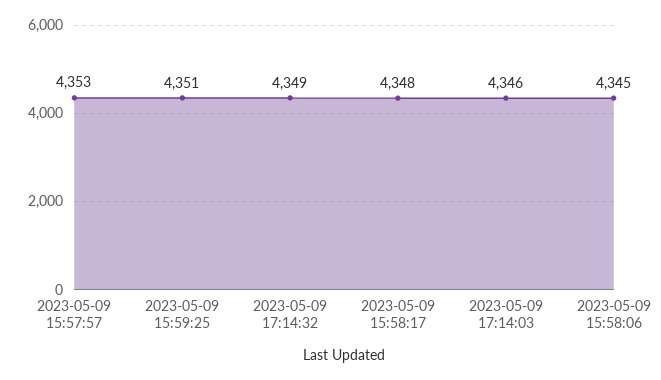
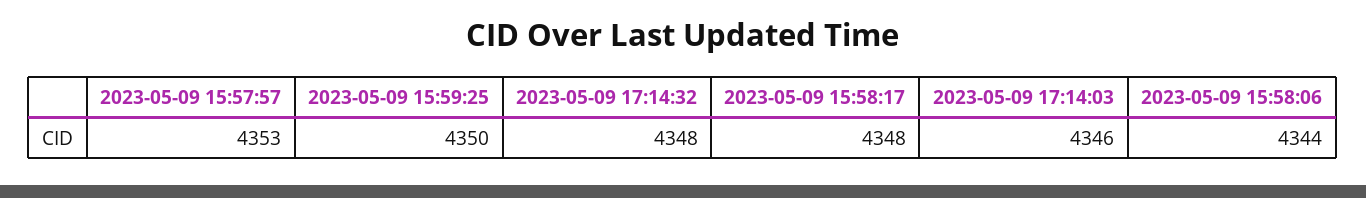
  {
    "2023-05-09 15:57:57": 4353,
-   "2023-05-09 15:59:25": 4351,
+   "2023-05-09 15:59:25": 4350,
-   "2023-05-09 17:14:32": 4349,
+   "2023-05-09 17:14:32": 4348,
    "2023-05-09 15:58:17": 4348,
    "2023-05-09 17:14:03": 4346,
-   "2023-05-09 15:58:06": 4345
+   "2023-05-09 15:58:06": 4344
  }

